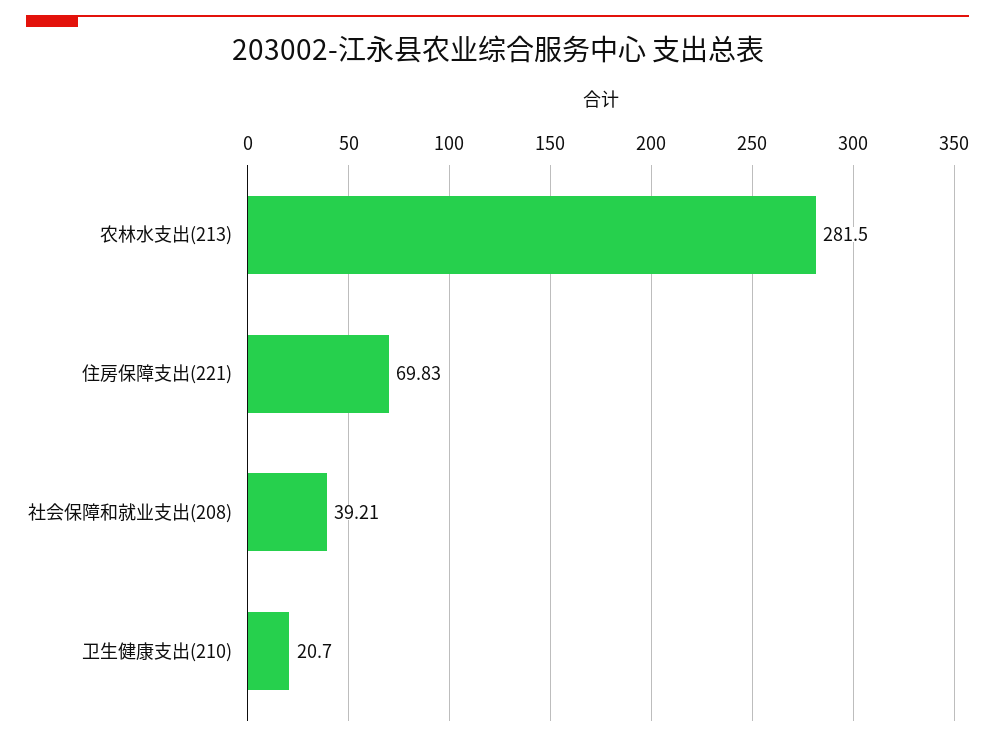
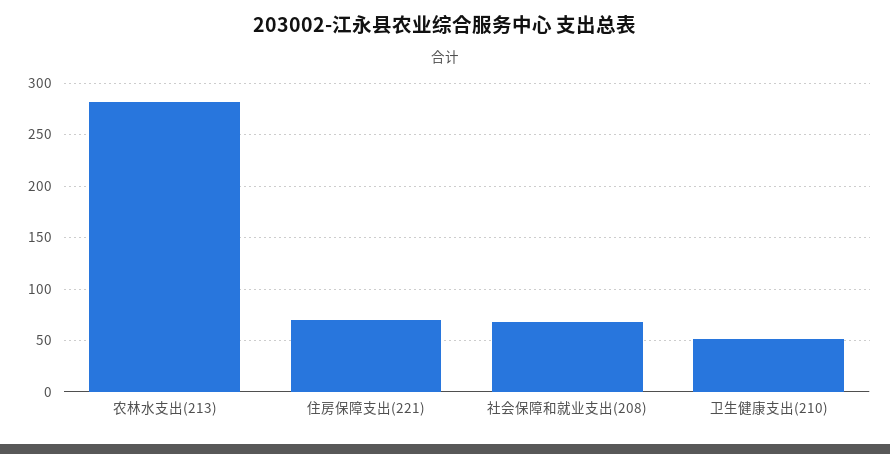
  {
    "农林水支出(213)": 281.5,
    "住房保障支出(221)": 69.83,
-   "社会保障和就业支出(208)": 39.21,
+   "社会保障和就业支出(208)": 70,
-   "卫生健康支出(210)": 20.7
+   "卫生健康支出(210)": 50
  }

